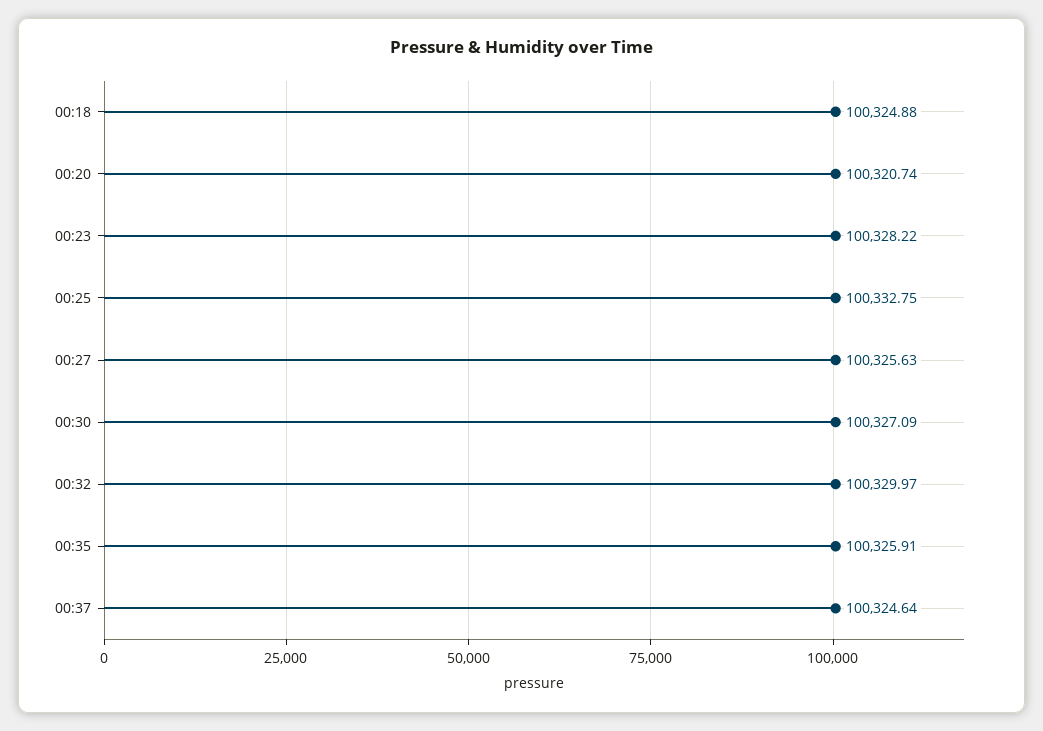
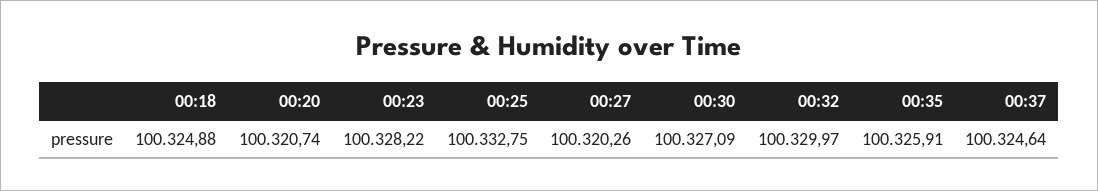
  {
    "00:18": 100324.88,
    "00:20": 100320.74,
    "00:23": 100328.22,
    "00:25": 100332.75,
-   "00:27": 100325.63,
+   "00:27": 100320.26,
    "00:30": 100327.09,
    "00:32": 100329.97,
    "00:35": 100325.91,
    "00:37": 100324.64
  }

